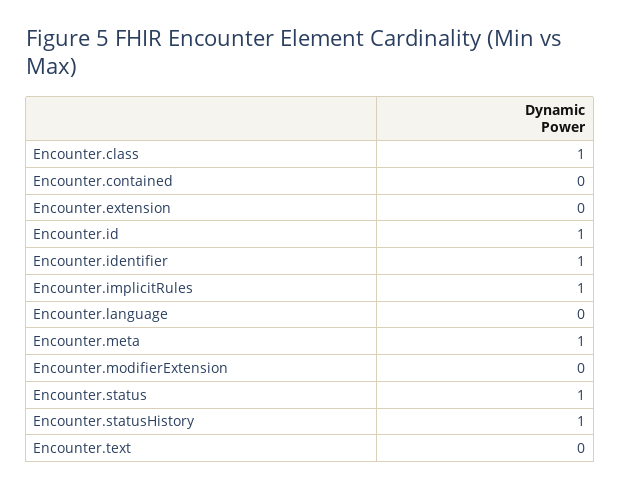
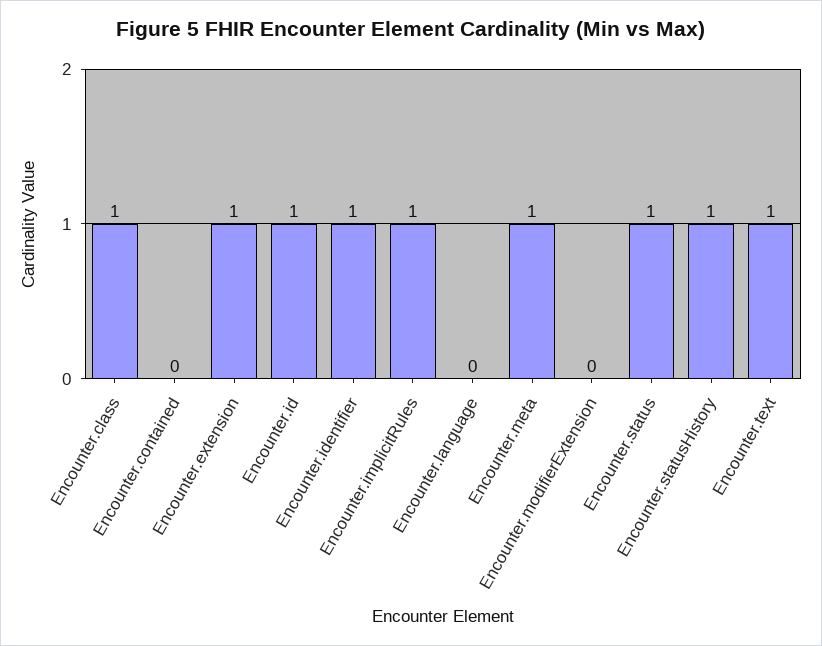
  {
    "Encounter.class": 1,
    "Encounter.contained": 0,
-   "Encounter.extension": 0,
+   "Encounter.extension": 1,
    "Encounter.id": 1,
    "Encounter.identifier": 1,
    "Encounter.implicitRules": 1,
    "Encounter.language": 0,
    "Encounter.meta": 1,
    "Encounter.modifierExtension": 0,
    "Encounter.status": 1,
    "Encounter.statusHistory": 1,
-   "Encounter.text": 0
+   "Encounter.text": 1
  }

